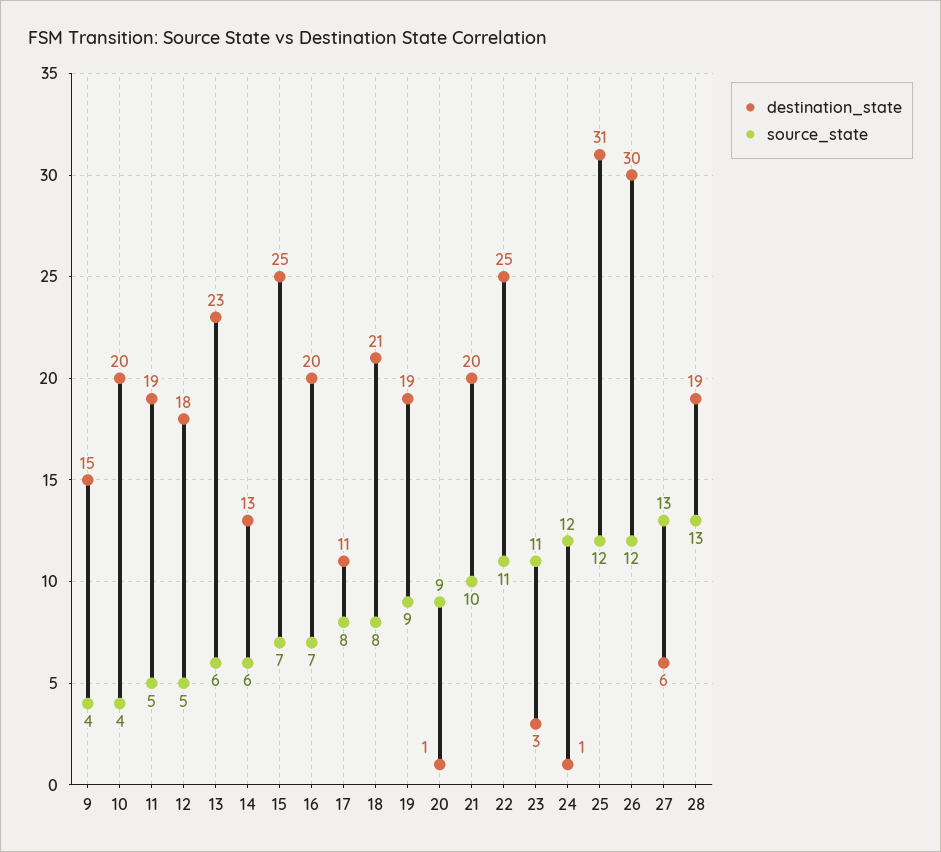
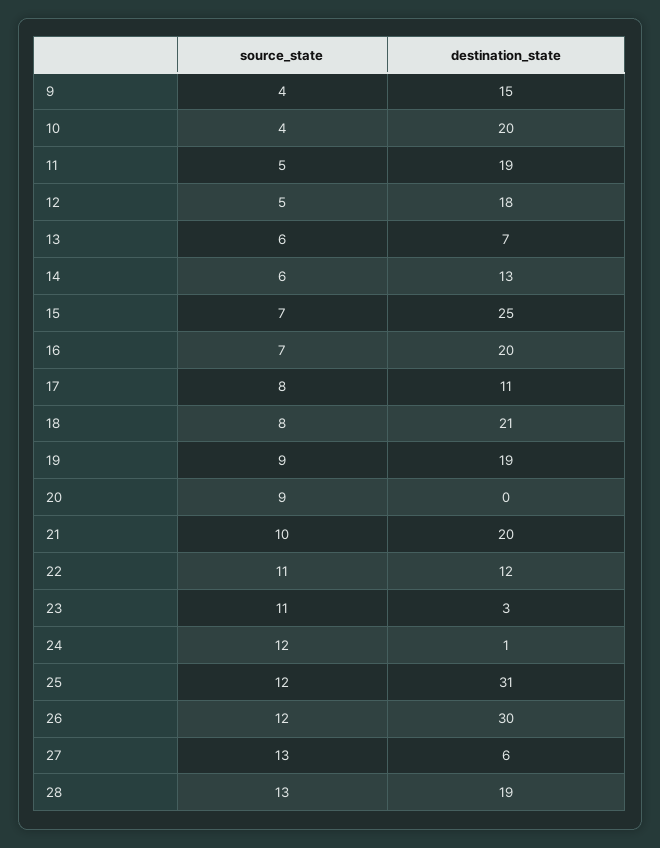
  {
    "destination_state": {
      "9": 15,
      "10": 20,
      "11": 19,
      "12": 18,
-     "13": 23,
+     "13": 7,
      "14": 13,
      "15": 25,
      "16": 20,
      "17": 11,
      "18": 21,
      "19": 19,
-     "20": 1,
+     "20": 0,
      "21": 20,
-     "22": 25,
+     "22": 12,
      "23": 3,
      "24": 1,
      "25": 31,
      "26": 30,
      "27": 6,
      "28": 19
    },
    "source_state": {
      "9": 4,
      "10": 4,
      "11": 5,
      "12": 5,
      "13": 6,
      "14": 6,
      "15": 7,
      "16": 7,
      "17": 8,
      "18": 8,
      "19": 9,
      "20": 9,
      "21": 10,
      "22": 11,
      "23": 11,
      "24": 12,
      "25": 12,
      "26": 12,
      "27": 13,
      "28": 13
    }
  }

